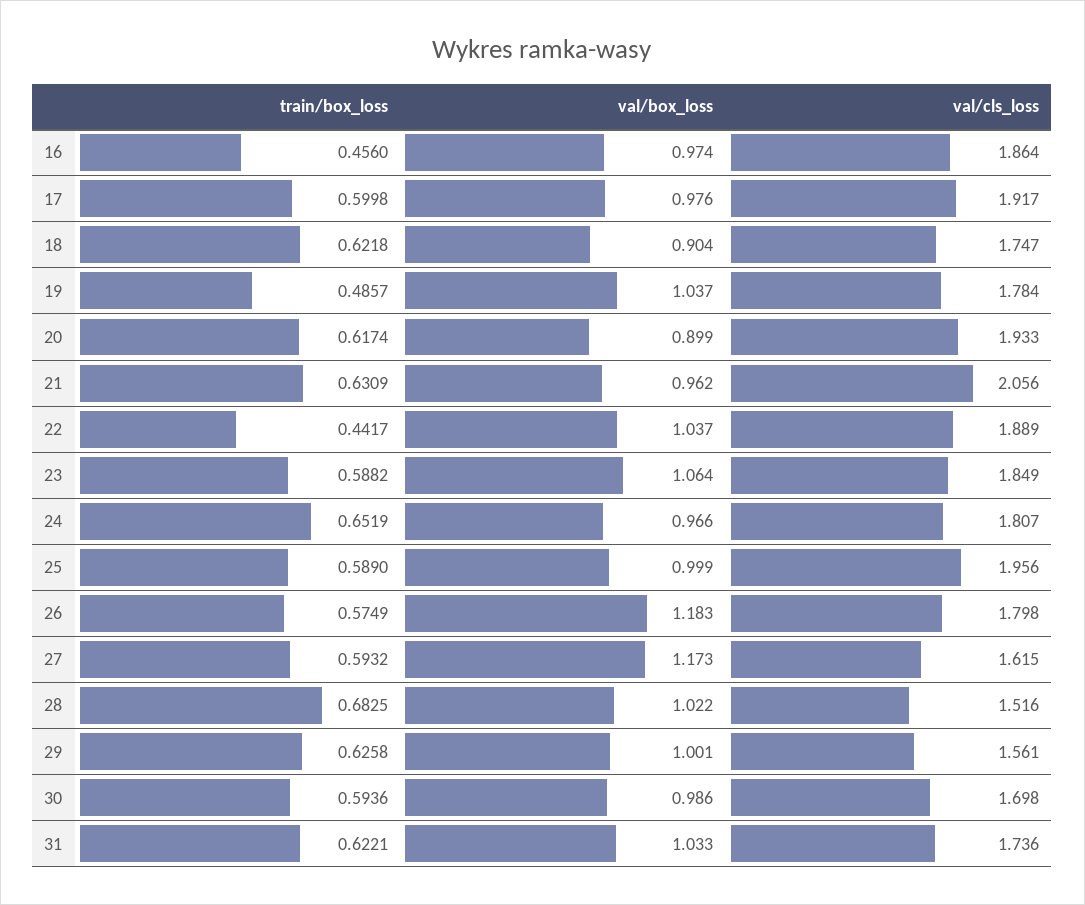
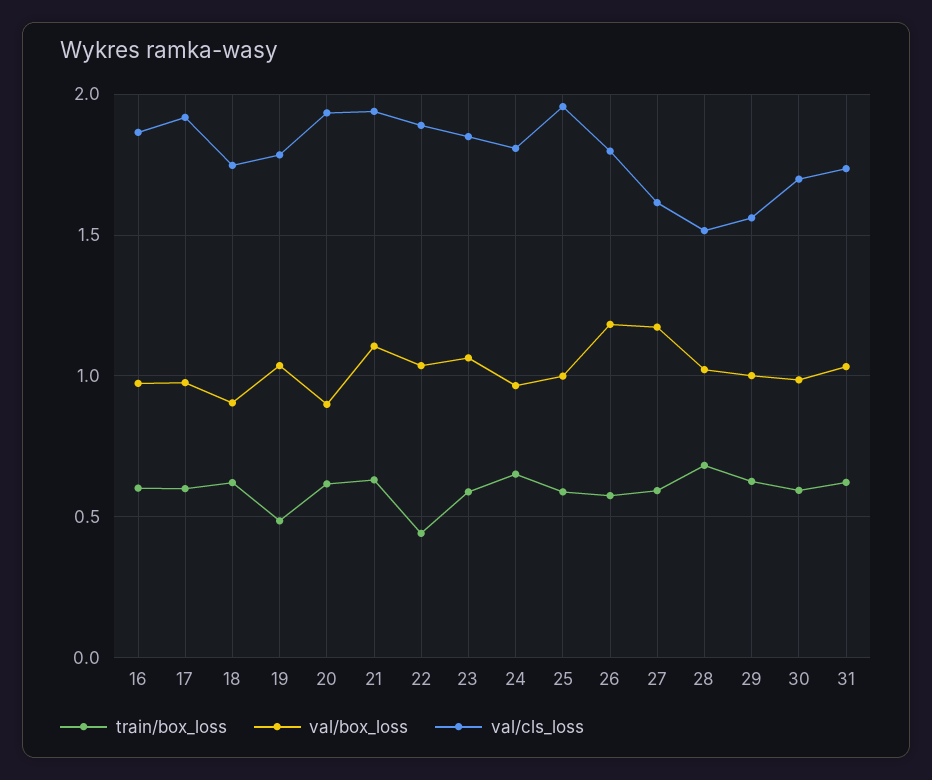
  {
    "train/box_loss": {
-     "16": 0.456,
+     "16": 0.6,
      "17": 0.5998,
      "18": 0.6218,
      "19": 0.4857,
      "20": 0.6174,
      "21": 0.6309,
      "22": 0.4417,
      "23": 0.5882,
      "24": 0.6519,
      "25": 0.589,
      "26": 0.5749,
      "27": 0.5932,
      "28": 0.6825,
      "29": 0.6258,
      "30": 0.5936,
      "31": 0.6221
    },
    "val/box_loss": {
      "16": 0.974,
      "17": 0.976,
      "18": 0.904,
      "19": 1.037,
      "20": 0.899,
-     "21": 0.962,
+     "21": 1.1,
      "22": 1.037,
      "23": 1.064,
      "24": 0.966,
      "25": 0.999,
      "26": 1.183,
      "27": 1.173,
      "28": 1.022,
      "29": 1.001,
      "30": 0.986,
      "31": 1.033
    },
    "val/cls_loss": {
      "16": 1.864,
      "17": 1.917,
      "18": 1.747,
      "19": 1.784,
      "20": 1.933,
-     "21": 2.056,
+     "21": 1.95,
      "22": 1.889,
      "23": 1.849,
      "24": 1.807,
      "25": 1.956,
      "26": 1.798,
      "27": 1.615,
      "28": 1.516,
      "29": 1.561,
      "30": 1.698,
      "31": 1.736
    }
  }

